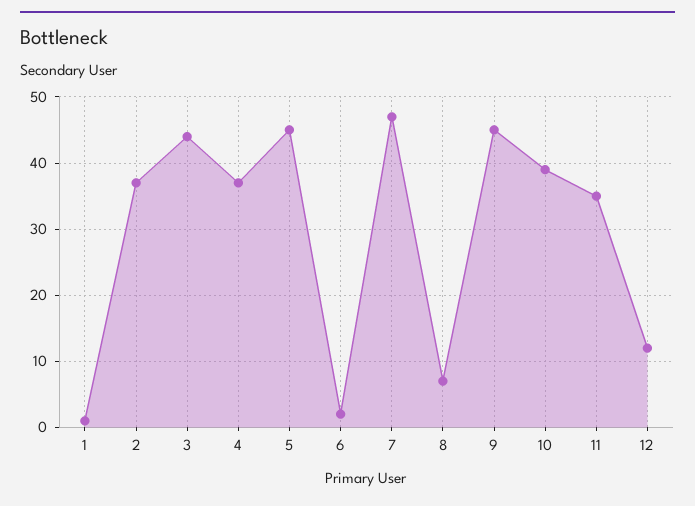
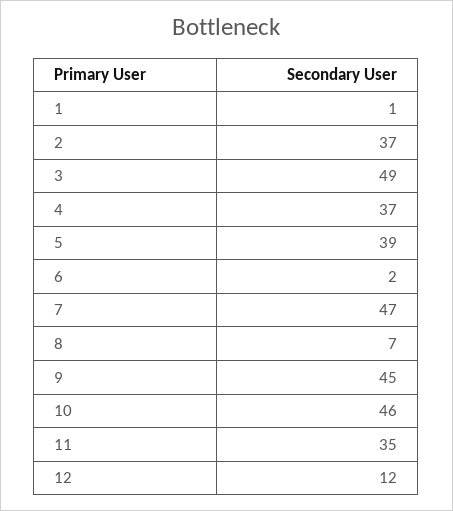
  {
    "1": 1,
    "2": 37,
-   "3": 44,
+   "3": 49,
    "4": 37,
-   "5": 45,
+   "5": 39,
    "6": 2,
    "7": 47,
    "8": 7,
    "9": 45,
-   "10": 39,
+   "10": 46,
    "11": 35,
    "12": 12
  }

